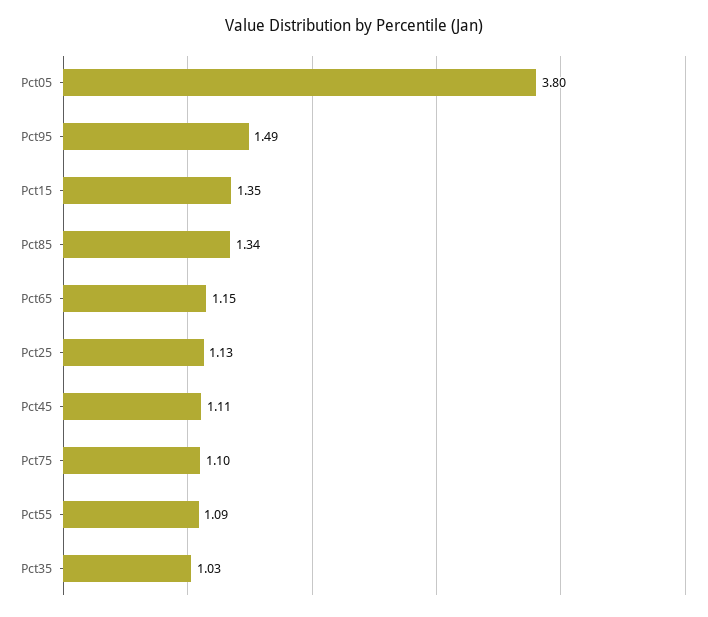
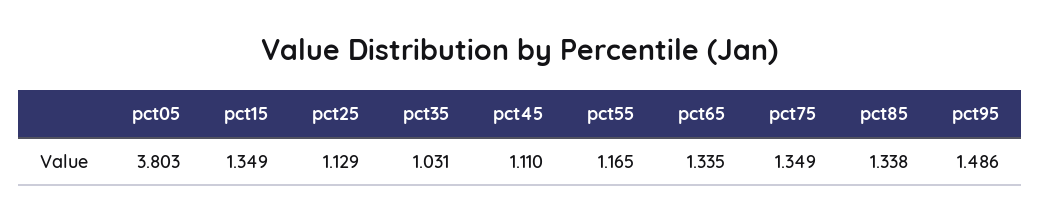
  {
    "Pct05": 3.803,
    "Pct95": 1.486,
    "Pct15": 1.349,
    "Pct85": 1.338,
-   "Pct65": 1.15,
+   "Pct65": 1.335,
    "Pct25": 1.129,
    "Pct45": 1.11,
-   "Pct75": 1.1,
+   "Pct75": 1.349,
-   "Pct55": 1.09,
+   "Pct55": 1.165,
    "Pct35": 1.031
  }

